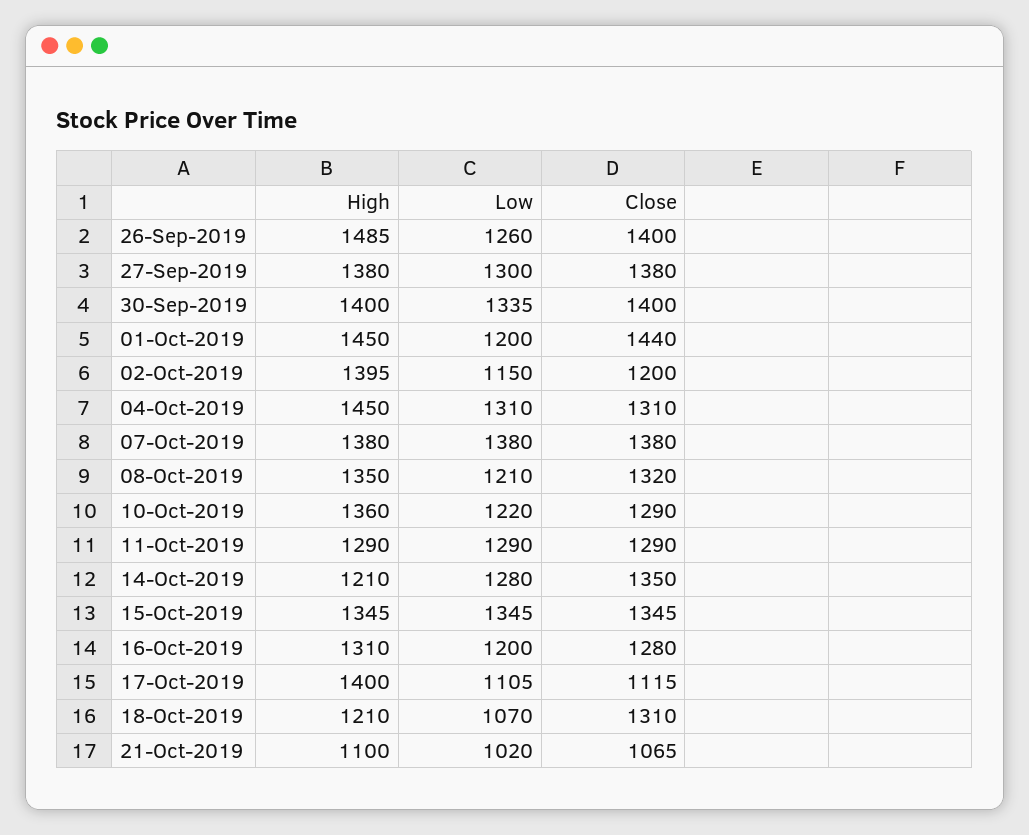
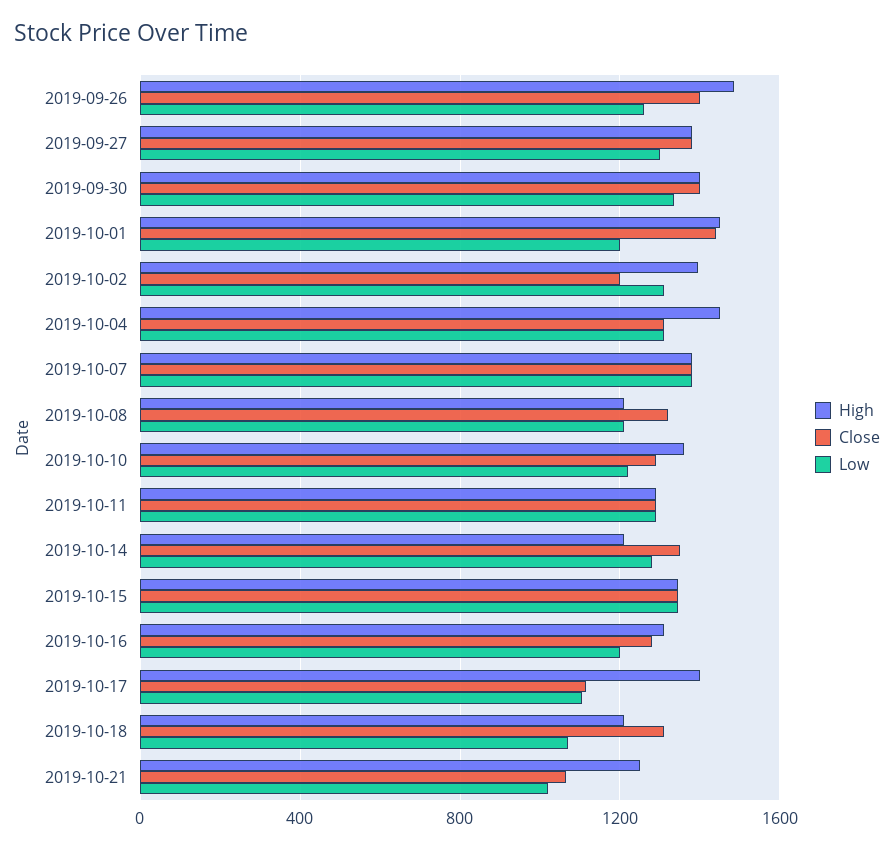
  {
    "High": {
      "26-Sep-2019": 1485,
      "27-Sep-2019": 1380,
      "30-Sep-2019": 1400,
      "01-Oct-2019": 1450,
      "02-Oct-2019": 1395,
      "04-Oct-2019": 1450,
      "07-Oct-2019": 1380,
-     "08-Oct-2019": 1350,
+     "08-Oct-2019": 1200,
      "10-Oct-2019": 1360,
      "11-Oct-2019": 1290,
      "14-Oct-2019": 1210,
      "15-Oct-2019": 1345,
      "16-Oct-2019": 1310,
      "17-Oct-2019": 1400,
      "18-Oct-2019": 1210,
-     "21-Oct-2019": 1100
+     "21-Oct-2019": 1250
    },
    "Low": {
      "26-Sep-2019": 1260,
      "27-Sep-2019": 1300,
      "30-Sep-2019": 1335,
      "01-Oct-2019": 1200,
-     "02-Oct-2019": 1150,
+     "02-Oct-2019": 1300,
      "04-Oct-2019": 1310,
      "07-Oct-2019": 1380,
      "08-Oct-2019": 1210,
      "10-Oct-2019": 1220,
      "11-Oct-2019": 1290,
      "14-Oct-2019": 1280,
      "15-Oct-2019": 1345,
      "16-Oct-2019": 1200,
      "17-Oct-2019": 1105,
      "18-Oct-2019": 1070,
      "21-Oct-2019": 1020
    },
    "Close": {
      "26-Sep-2019": 1400,
      "27-Sep-2019": 1380,
      "30-Sep-2019": 1400,
      "01-Oct-2019": 1440,
      "02-Oct-2019": 1200,
      "04-Oct-2019": 1310,
      "07-Oct-2019": 1380,
      "08-Oct-2019": 1320,
      "10-Oct-2019": 1290,
      "11-Oct-2019": 1290,
      "14-Oct-2019": 1350,
      "15-Oct-2019": 1345,
      "16-Oct-2019": 1280,
      "17-Oct-2019": 1115,
      "18-Oct-2019": 1310,
      "21-Oct-2019": 1065
    }
  }

